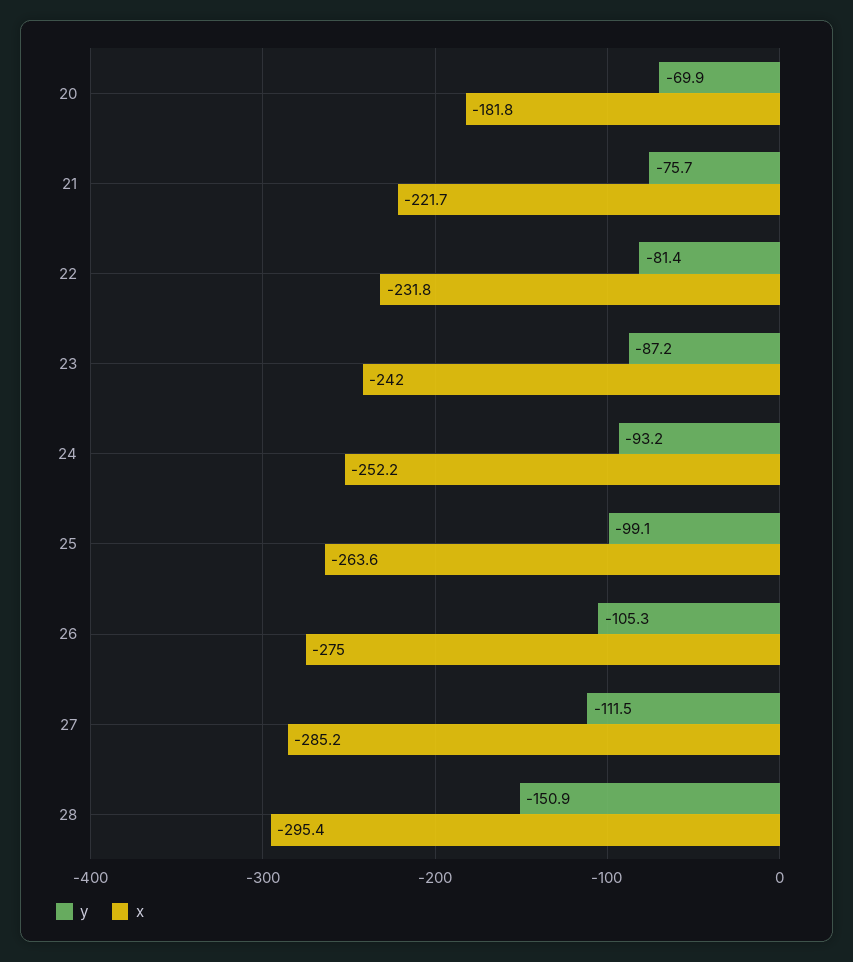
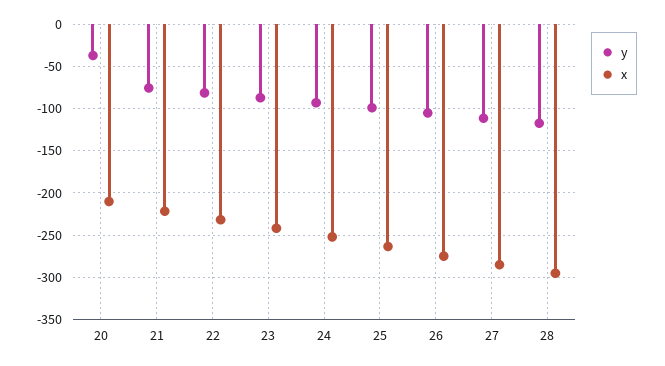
  {
    "y": {
-     "20": -69.9,
+     "20": -40,
      "21": -75.7,
      "22": -81.4,
      "23": -87.2,
      "24": -93.2,
      "25": -99.1,
      "26": -105.3,
      "27": -111.5,
-     "28": -150.9
+     "28": -120
    },
    "x": {
-     "20": -181.8,
+     "20": -210,
      "21": -221.7,
      "22": -231.8,
      "23": -242,
      "24": -252.2,
      "25": -263.6,
      "26": -275,
      "27": -285.2,
      "28": -295.4
    }
  }

